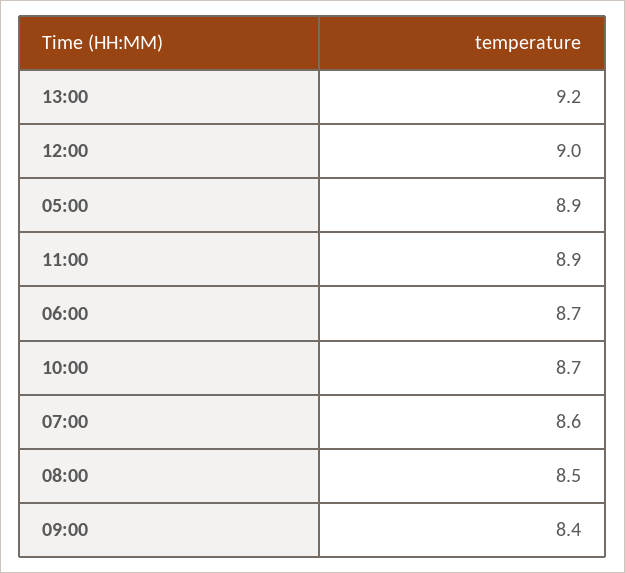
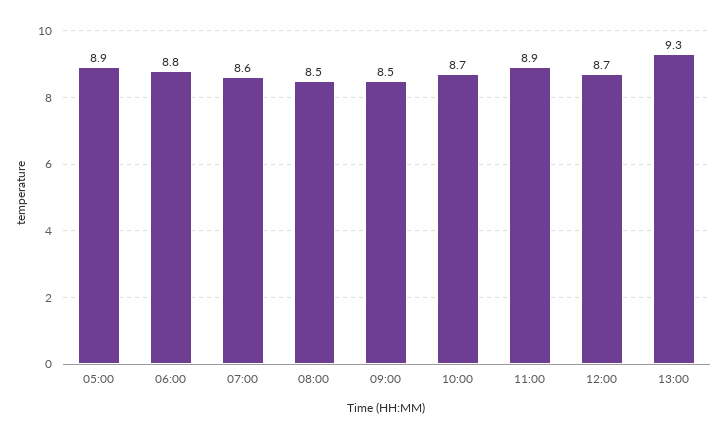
  {
-   "13:00": 9.2,
+   "13:00": 9.3,
-   "12:00": 9,
+   "12:00": 8.7,
    "05:00": 8.9,
    "11:00": 8.9,
-   "06:00": 8.7,
+   "06:00": 8.8,
    "10:00": 8.7,
    "07:00": 8.6,
    "08:00": 8.5,
-   "09:00": 8.4
+   "09:00": 8.5
  }

